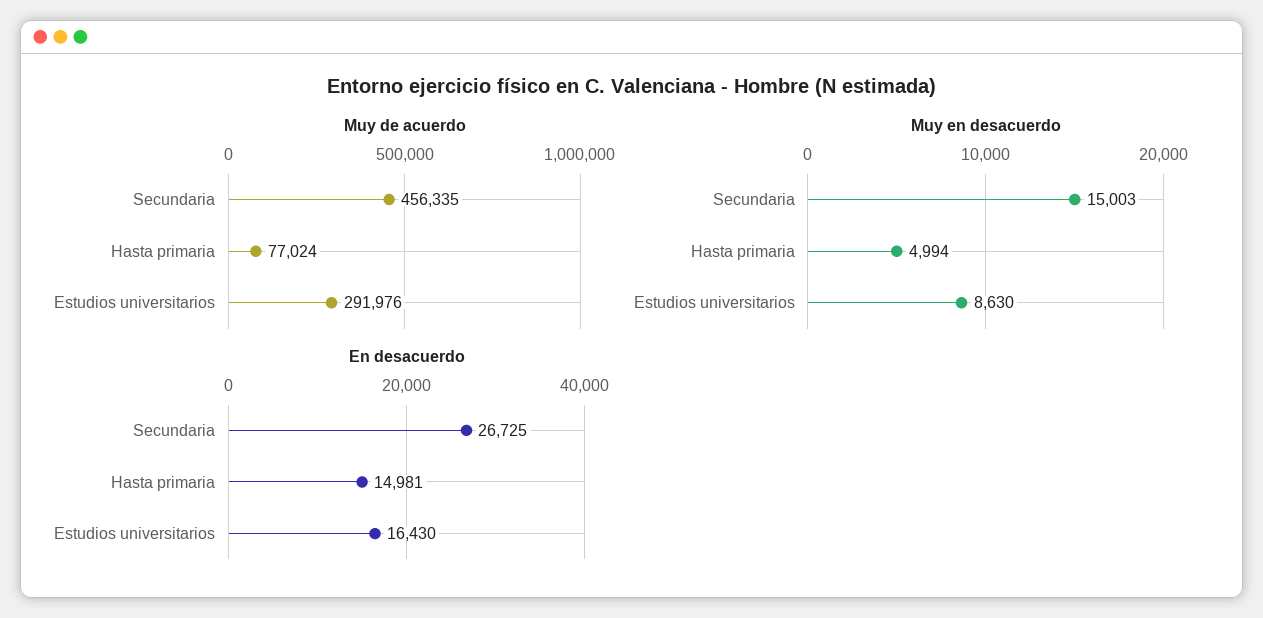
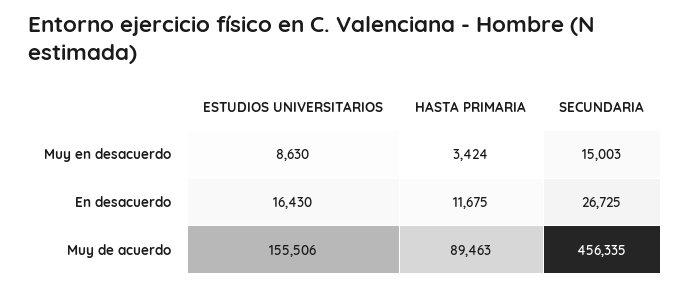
  {
    "Muy de acuerdo": {
      "Secundaria": 456335,
-     "Hasta primaria": 77024,
+     "Hasta primaria": 89463,
-     "Estudios universitarios": 291976
+     "Estudios universitarios": 155506
    },
    "Muy en desacuerdo": {
      "Secundaria": 15003,
-     "Hasta primaria": 4994,
+     "Hasta primaria": 3424,
      "Estudios universitarios": 8630
    },
    "En desacuerdo": {
      "Secundaria": 26725,
-     "Hasta primaria": 14981,
+     "Hasta primaria": 11675,
      "Estudios universitarios": 16430
    }
  }

